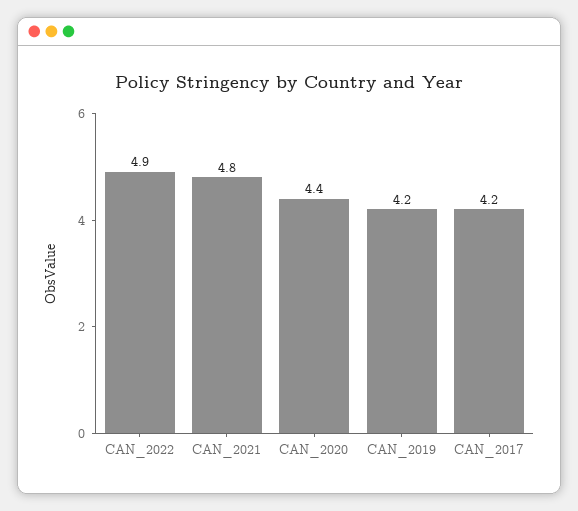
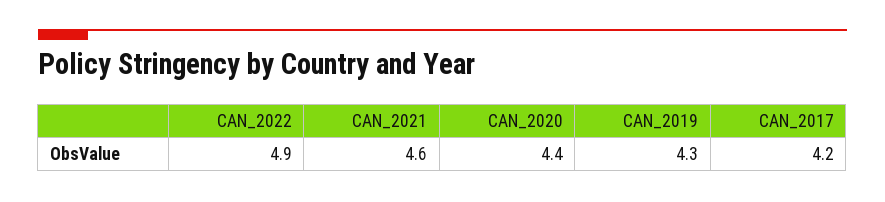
  {
    "CAN_2022": 4.9,
-   "CAN_2021": 4.8,
+   "CAN_2021": 4.6,
    "CAN_2020": 4.4,
-   "CAN_2019": 4.2,
+   "CAN_2019": 4.3,
    "CAN_2017": 4.2
  }

